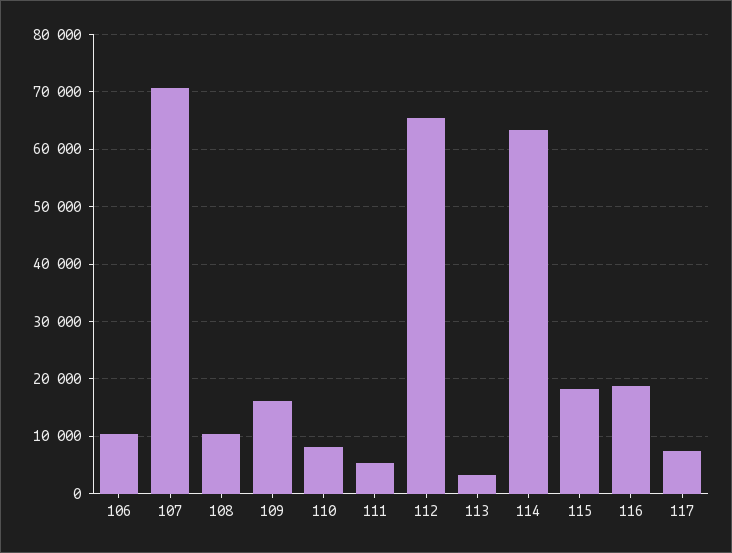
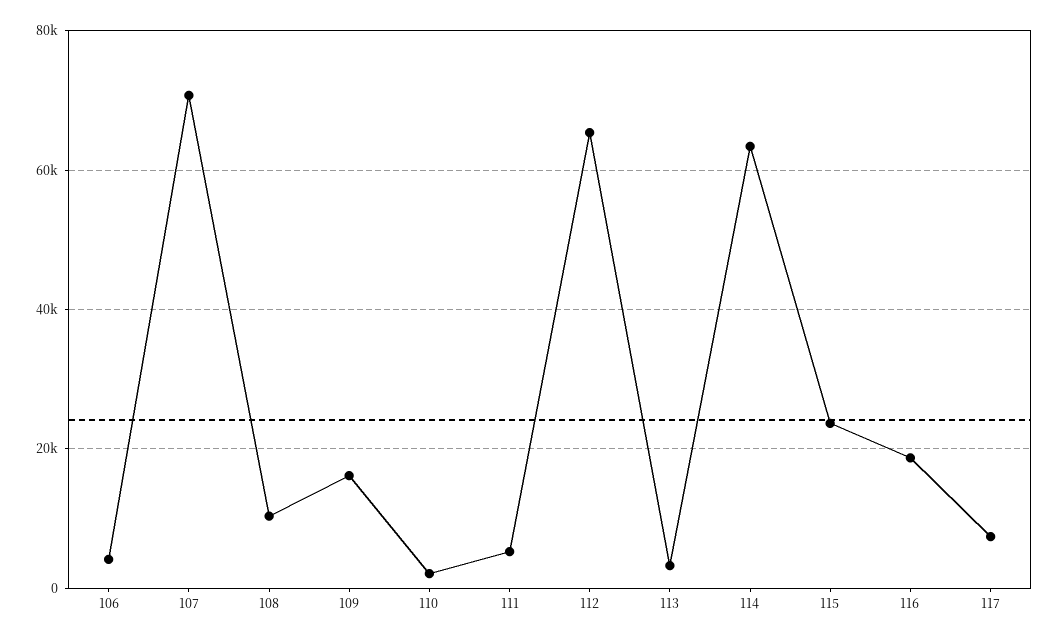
  {
-   "106": 10000,
+   "106": 4000,
    "107": 70000,
    "108": 10000,
    "109": 16000,
-   "110": 8000,
+   "110": 2000,
    "111": 6000,
    "112": 66000,
    "113": 4000,
    "114": 64000,
-   "115": 18000,
+   "115": 24000,
    "116": 18000,
    "117": 8000
  }

